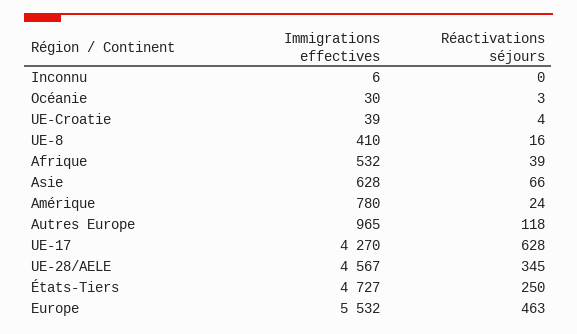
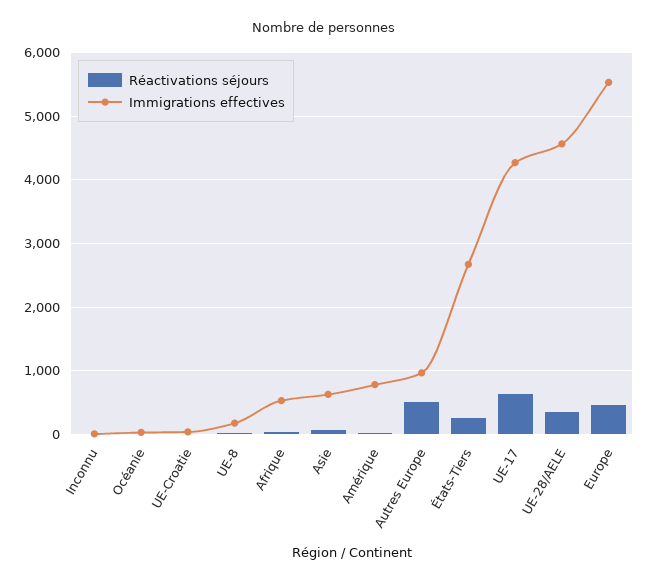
  {
    "Immigrations effectives": {
      "Inconnu": 6,
      "Océanie": 30,
      "UE-Croatie": 39,
-     "UE-8": 410,
+     "UE-8": 200,
      "Afrique": 532,
      "Asie": 628,
      "Amérique": 780,
      "Autres Europe": 965,
      "UE-17": 4270,
      "UE-28/AELE": 4567,
-     "États-Tiers": 4727,
+     "États-Tiers": 2700,
      "Europe": 5532
    },
    "Réactivations séjours": {
      "Inconnu": 0,
      "Océanie": 3,
      "UE-Croatie": 4,
      "UE-8": 16,
      "Afrique": 39,
      "Asie": 66,
      "Amérique": 24,
-     "Autres Europe": 118,
+     "Autres Europe": 500,
      "UE-17": 628,
      "UE-28/AELE": 345,
      "États-Tiers": 250,
      "Europe": 463
    }
  }

